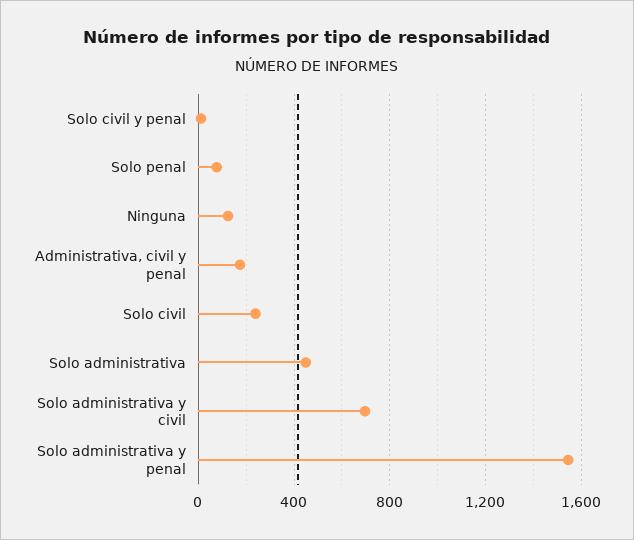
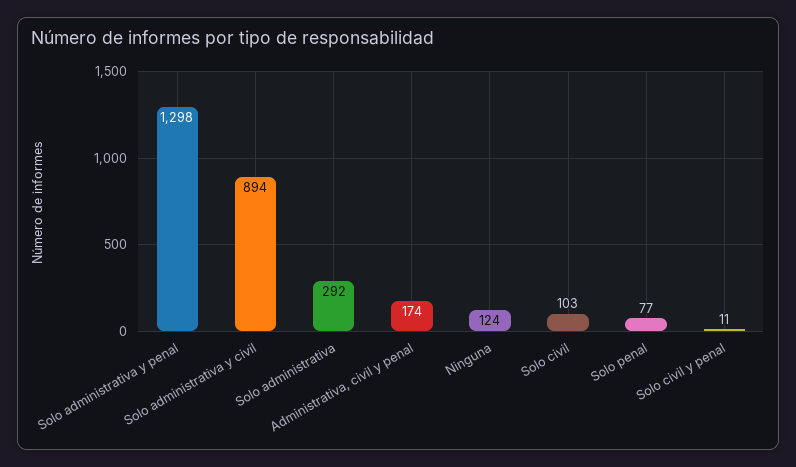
  {
    "Solo civil y penal": 11,
    "Solo penal": 77,
    "Ninguna": 124,
    "Administrativa, civil y penal": 174,
-   "Solo civil": 250,
+   "Solo civil": 103,
-   "Solo administrativa": 450,
+   "Solo administrativa": 292,
-   "Solo administrativa y civil": 700,
+   "Solo administrativa y civil": 894,
-   "Solo administrativa y penal": 1550
+   "Solo administrativa y penal": 1298
  }

